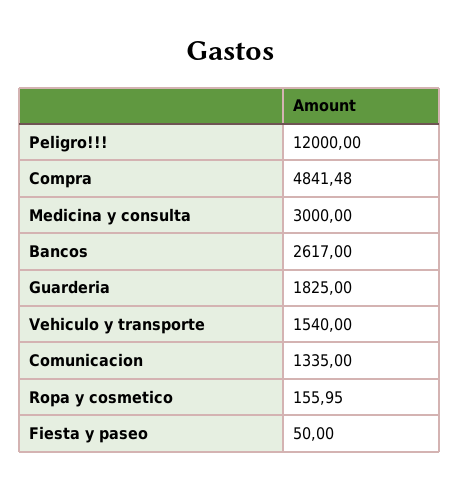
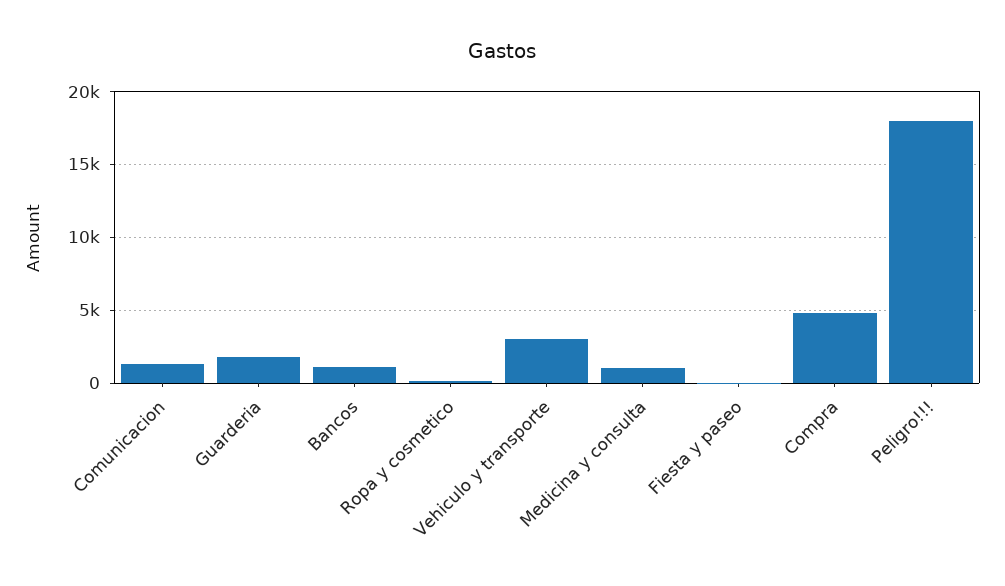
  {
-   "Peligro!!!": 12000,
+   "Peligro!!!": 18000,
    "Compra": 4841.48,
-   "Medicina y consulta": 3000,
+   "Medicina y consulta": 1000,
-   "Bancos": 2617,
+   "Bancos": 1000,
    "Guarderia": 1825,
-   "Vehiculo y transporte": 1540,
+   "Vehiculo y transporte": 3000,
    "Comunicacion": 1335,
    "Ropa y cosmetico": 155.95,
    "Fiesta y paseo": 50
  }

